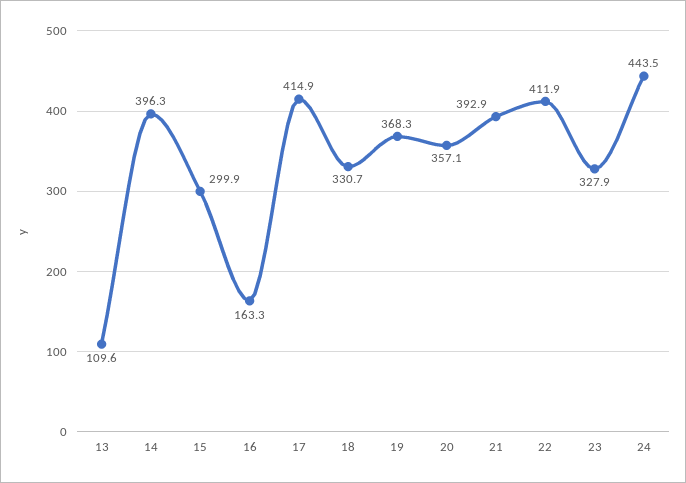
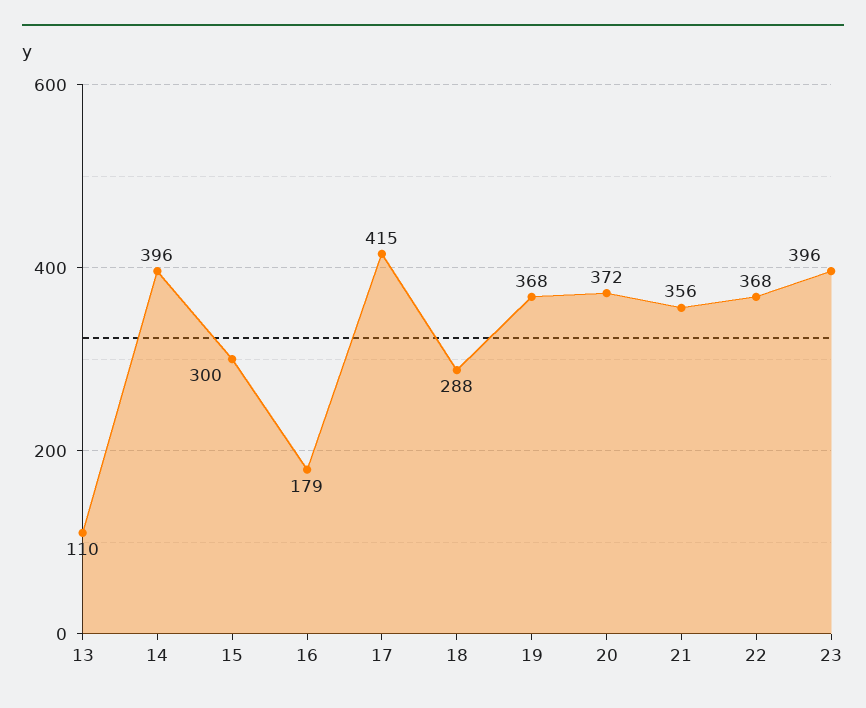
  {
    "13": 109.6,
    "14": 396.3,
    "15": 299.9,
-   "16": 163.3,
+   "16": 179,
    "17": 414.9,
-   "18": 330.7,
+   "18": 288,
    "19": 368.3,
-   "20": 357.1,
+   "20": 372,
-   "21": 392.9,
+   "21": 356,
-   "22": 411.9,
+   "22": 368,
-   "23": 327.9,
+   "23": 396
-   "24": 443.5
  }

